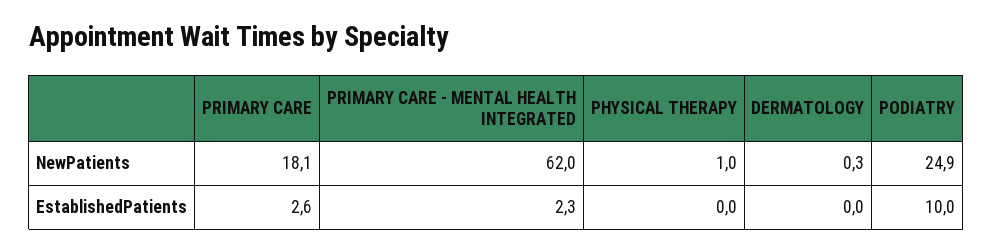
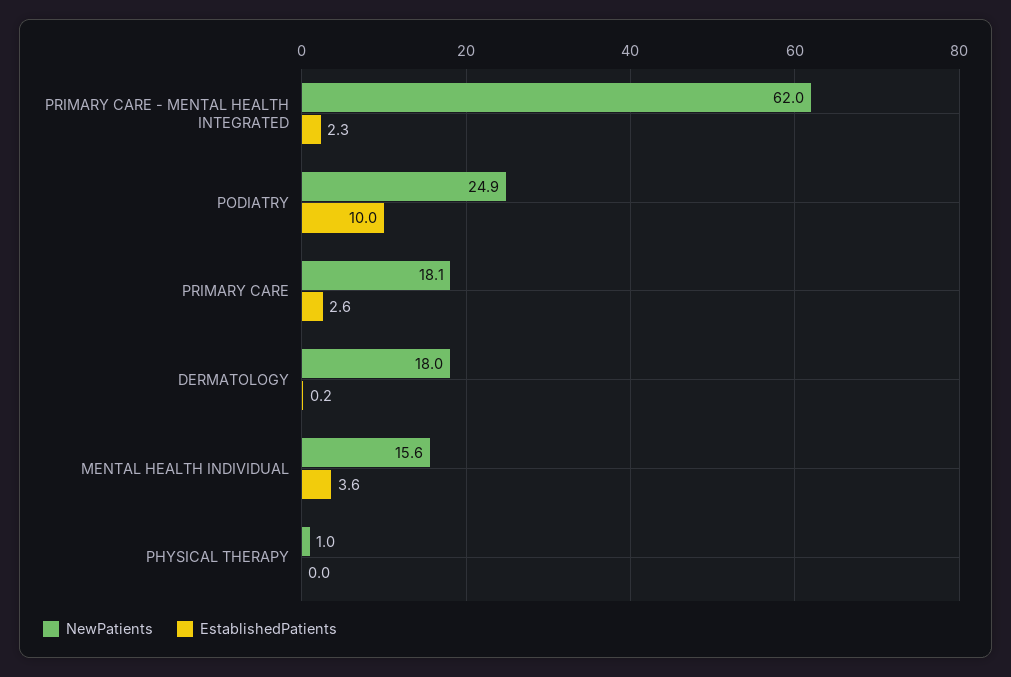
  {
    "NewPatients": {
      "PRIMARY CARE": 18.1,
      "PRIMARY CARE - MENTAL HEALTH INTEGRATED": 62,
      "PHYSICAL THERAPY": 1,
-     "DERMATOLOGY": 0.3,
+     "DERMATOLOGY": 18,
-     "PODIATRY": 24.9
+     "PODIATRY": 24.9,
+     "MENTAL HEALTH INDIVIDUAL": 15.6
    },
    "EstablishedPatients": {
      "PRIMARY CARE": 2.6,
      "PRIMARY CARE - MENTAL HEALTH INTEGRATED": 2.3,
      "PHYSICAL THERAPY": 0,
-     "DERMATOLOGY": 0,
+     "DERMATOLOGY": 0.2,
-     "PODIATRY": 10
+     "PODIATRY": 10,
+     "MENTAL HEALTH INDIVIDUAL": 3.6
    }
  }

